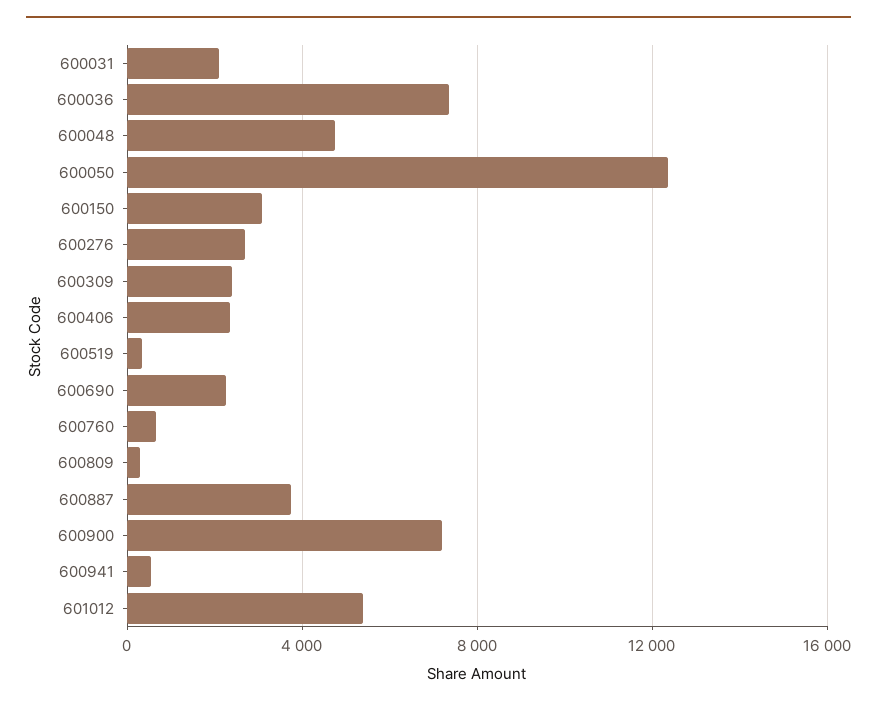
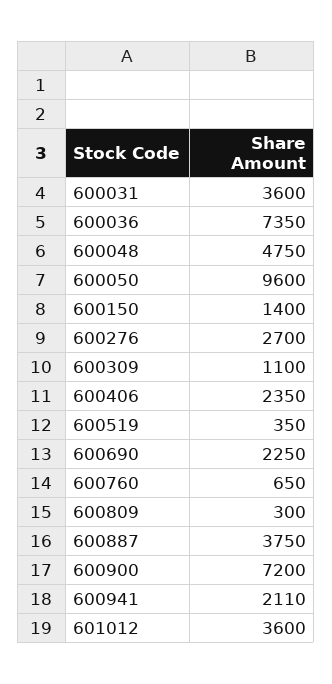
  {
-   "600031": 2000,
+   "600031": 3600,
    "600036": 7350,
    "600048": 4750,
-   "600050": 12500,
+   "600050": 9600,
-   "600150": 3000,
+   "600150": 1400,
    "600276": 2700,
-   "600309": 2500,
+   "600309": 1100,
    "600406": 2350,
    "600519": 350,
    "600690": 2250,
    "600760": 650,
    "600809": 300,
    "600887": 3750,
    "600900": 7200,
-   "600941": 500,
+   "600941": 2110,
-   "601012": 5500
+   "601012": 3600
  }

